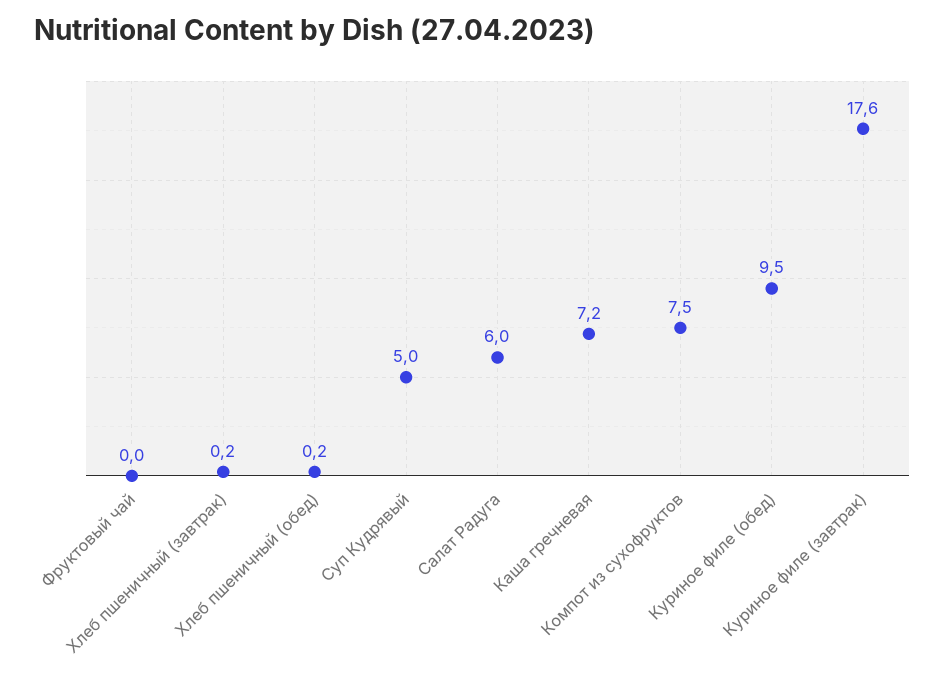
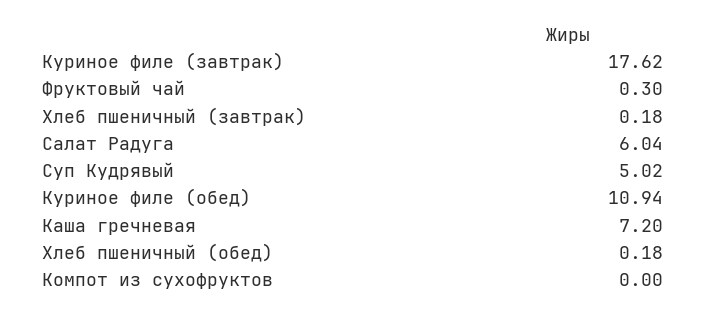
  {
-   "Фруктовый чай": 0,
+   "Фруктовый чай": 0.3,
    "Хлеб пшеничный (завтрак)": 0.18,
    "Хлеб пшеничный (обед)": 0.18,
    "Суп Кудрявый": 5.02,
    "Салат Радуга": 6.04,
    "Каша гречневая": 7.2,
-   "Компот из сухофруктов": 7.5,
+   "Компот из сухофруктов": 0,
-   "Куриное филе (обед)": 9.5,
+   "Куриное филе (обед)": 10.94,
    "Куриное филе (завтрак)": 17.62
  }

